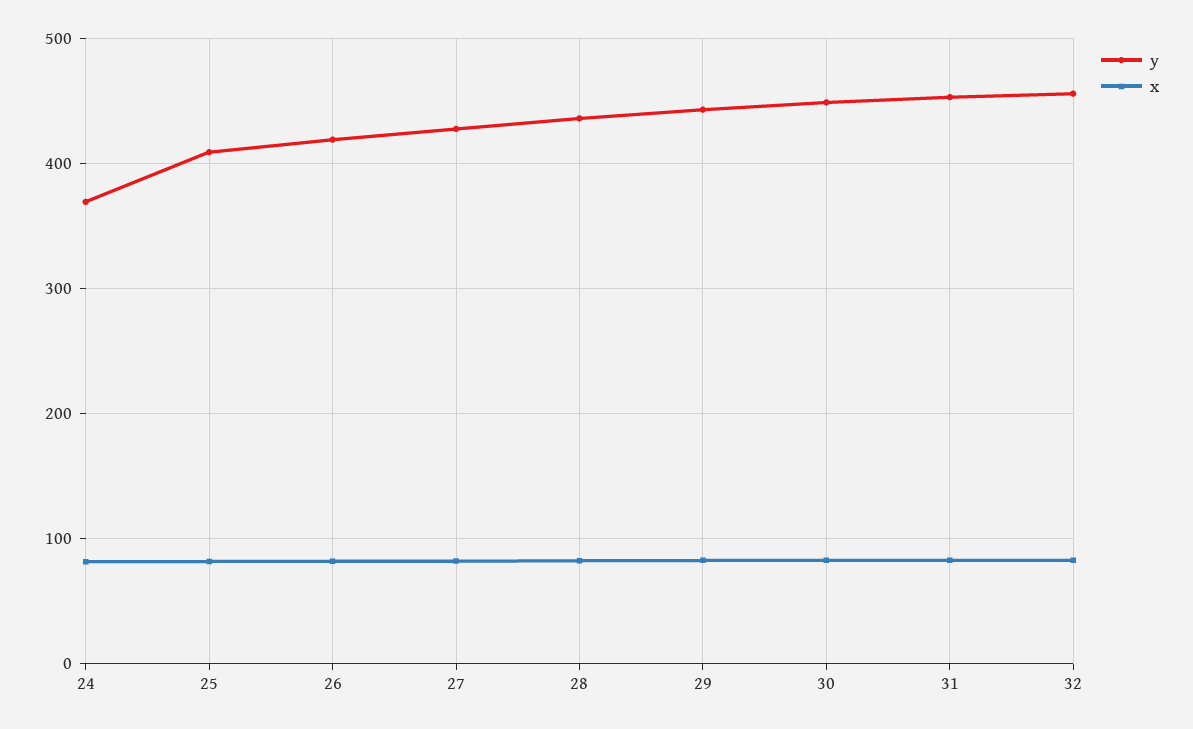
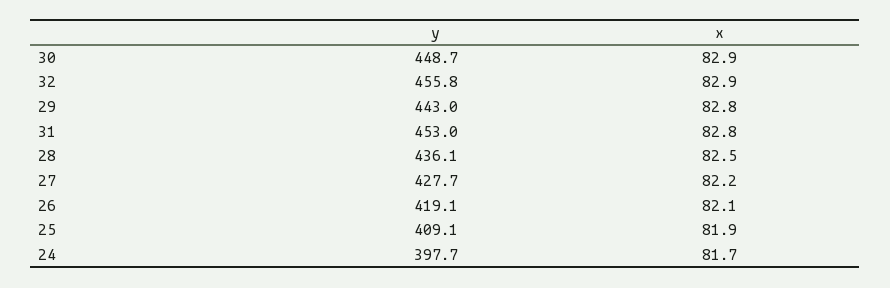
  {
    "y": {
-     "24": 370,
+     "24": 397.7,
      "25": 409.1,
      "26": 419.1,
      "27": 427.7,
      "28": 436.1,
      "29": 443,
      "30": 448.7,
      "31": 453,
      "32": 455.8
    },
    "x": {
      "24": 81.7,
      "25": 81.9,
      "26": 82.1,
      "27": 82.2,
      "28": 82.5,
      "29": 82.8,
      "30": 82.9,
      "31": 82.8,
      "32": 82.9
    }
  }

